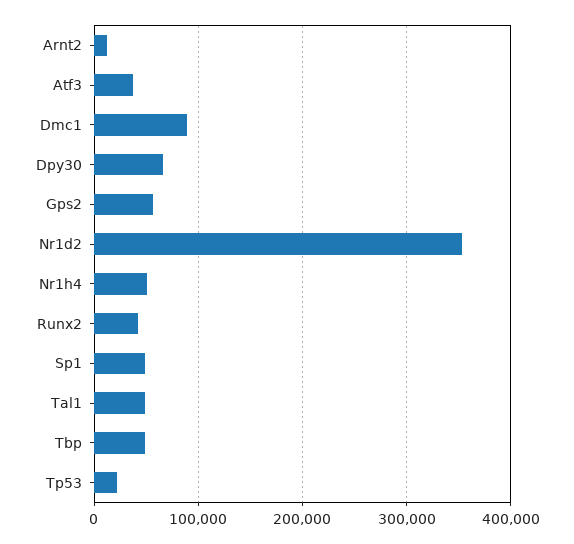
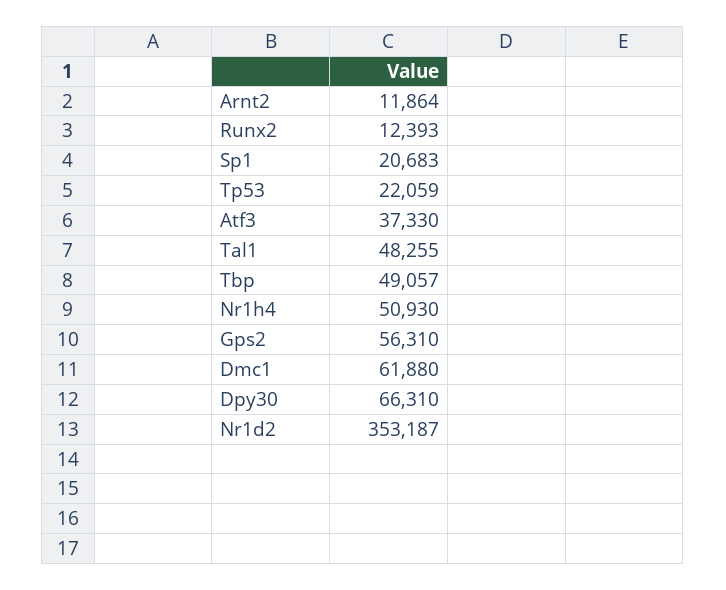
  {
    "Arnt2": 11864,
    "Atf3": 37330,
-   "Dmc1": 90000,
+   "Dmc1": 61880,
    "Dpy30": 66310,
    "Gps2": 56310,
    "Nr1d2": 353187,
    "Nr1h4": 50930,
-   "Runx2": 40000,
+   "Runx2": 12393,
-   "Sp1": 50000,
+   "Sp1": 20683,
    "Tal1": 48255,
    "Tbp": 49057,
    "Tp53": 22059
  }

